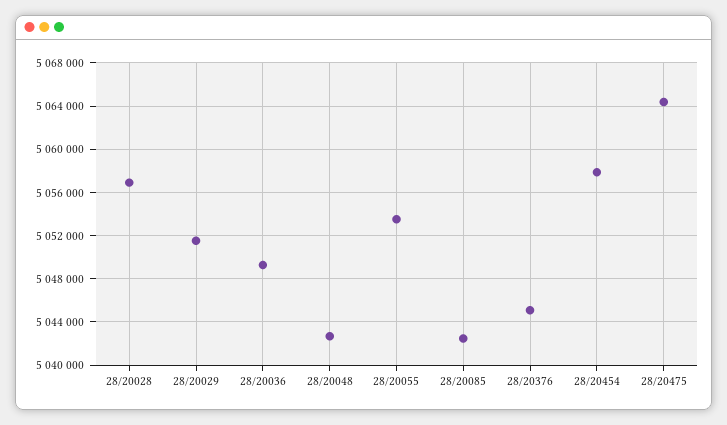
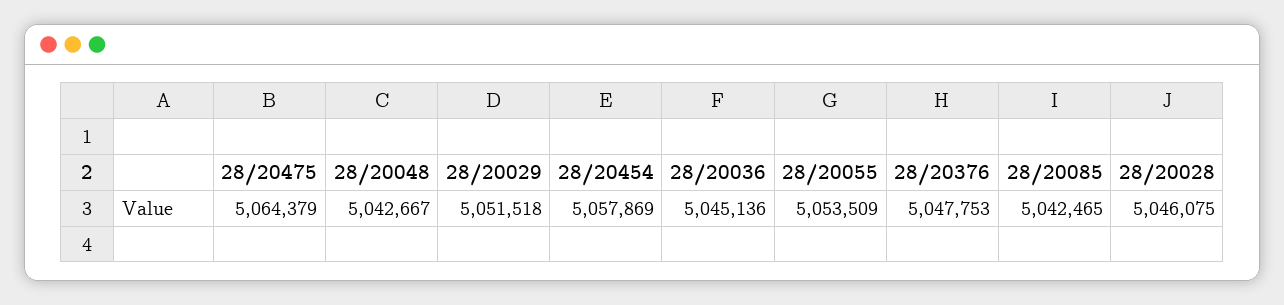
  {
-   "28/20028": 5057000,
+   "28/20028": 5046075,
    "28/20029": 5051518,
-   "28/20036": 5049000,
+   "28/20036": 5045136,
    "28/20048": 5042667,
    "28/20055": 5053509,
    "28/20085": 5042465,
-   "28/20376": 5045000,
+   "28/20376": 5047753,
    "28/20454": 5057869,
    "28/20475": 5064379
  }

